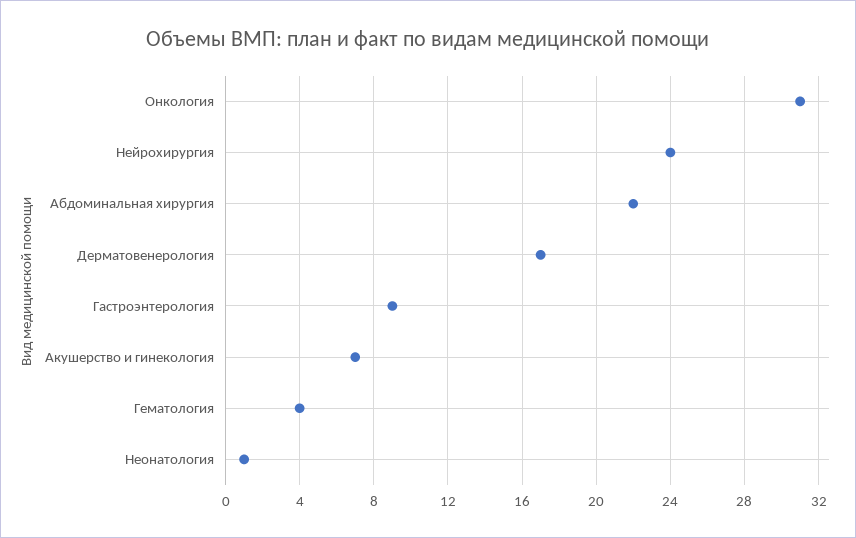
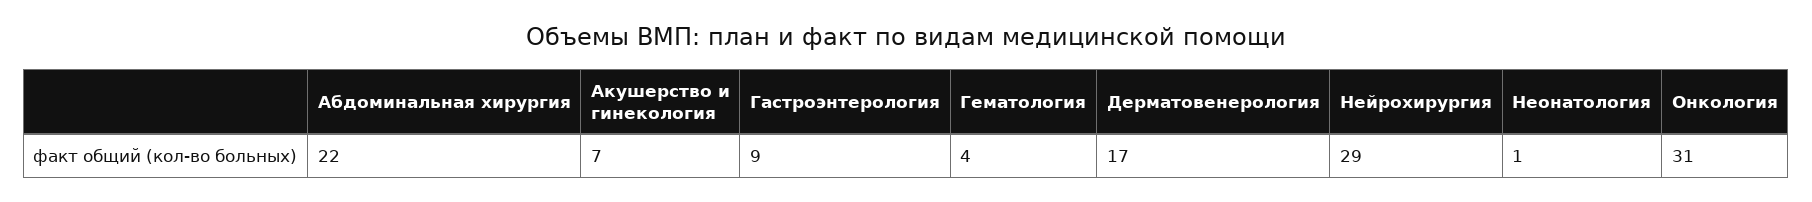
  {
    "Онкология": 31,
-   "Нейрохирургия": 24,
+   "Нейрохирургия": 29,
    "Абдоминальная хирургия": 22,
    "Дерматовенерология": 17,
    "Гастроэнтерология": 9,
    "Акушерство и гинекология": 7,
    "Гематология": 4,
    "Неонатология": 1
  }

